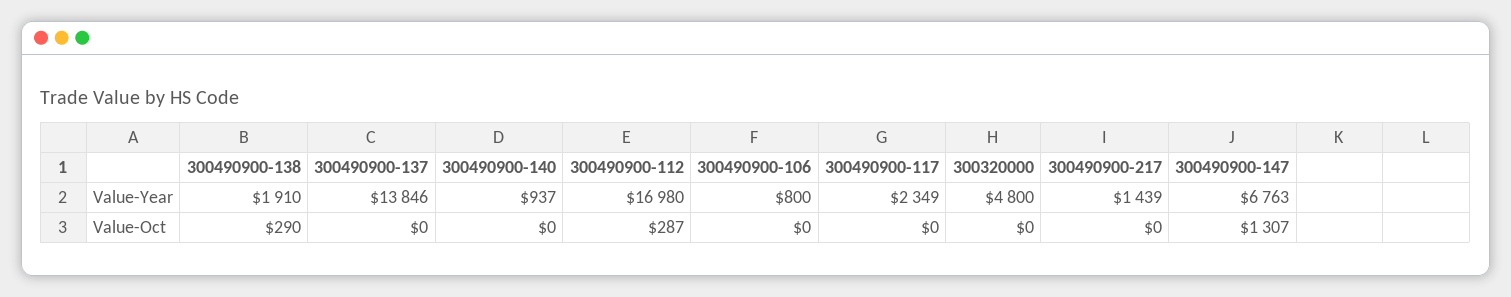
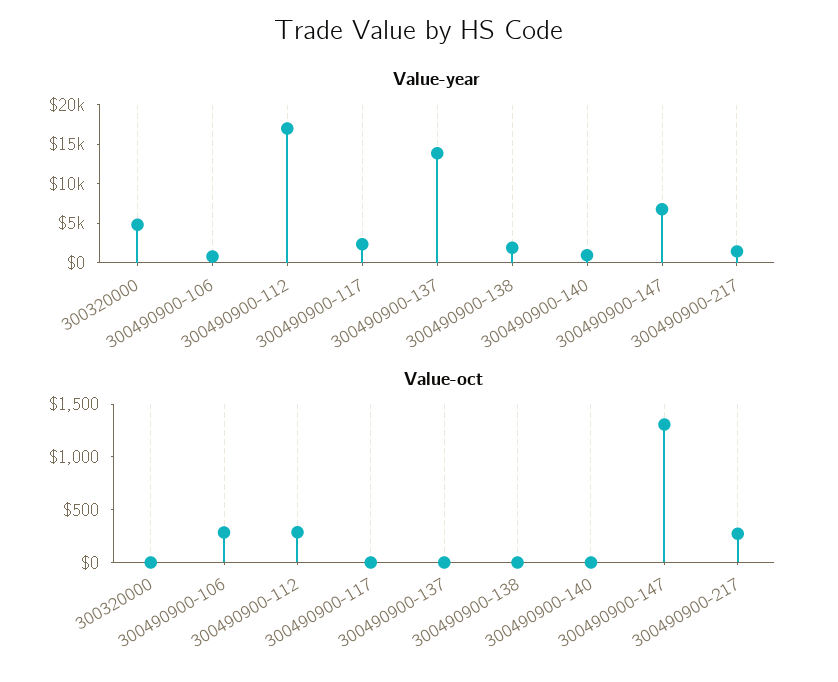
  {
    "Value-Year": {
      "300490900-138": 1910,
      "300490900-137": 13846,
      "300490900-140": 937,
      "300490900-112": 16980,
      "300490900-106": 800,
      "300490900-117": 2349,
      "300320000": 4800,
      "300490900-217": 1439,
      "300490900-147": 6763
    },
    "Value-Oct": {
-     "300490900-138": 290,
+     "300490900-138": 0,
      "300490900-137": 0,
      "300490900-140": 0,
      "300490900-112": 287,
-     "300490900-106": 0,
+     "300490900-106": 300,
      "300490900-117": 0,
      "300320000": 0,
-     "300490900-217": 0,
+     "300490900-217": 300,
      "300490900-147": 1307
    }
  }

